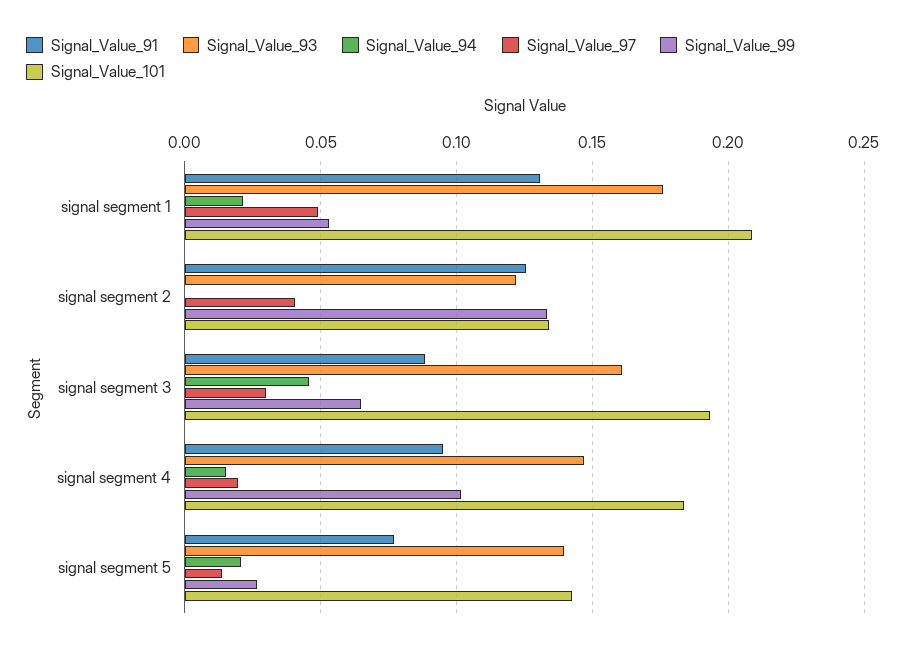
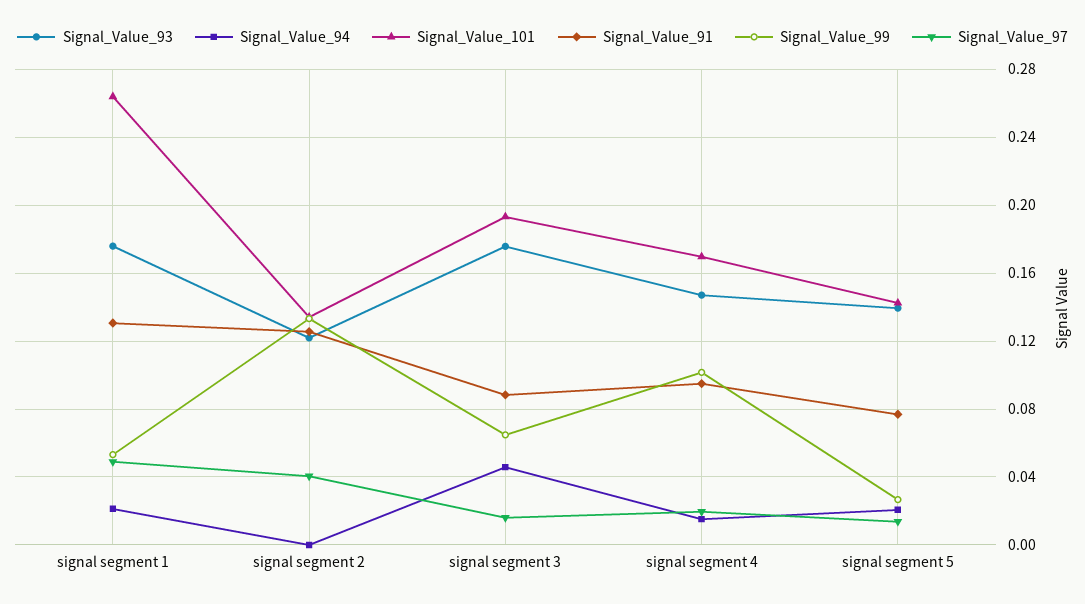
  {
    "Signal_Value_91": {
      "signal segment 1": 0.13,
      "signal segment 2": 0.125,
      "signal segment 3": 0.09,
      "signal segment 4": 0.095,
      "signal segment 5": 0.075
    },
    "Signal_Value_93": {
      "signal segment 1": 0.175,
      "signal segment 2": 0.12,
-     "signal segment 3": 0.16,
+     "signal segment 3": 0.175,
      "signal segment 4": 0.145,
      "signal segment 5": 0.14
    },
    "Signal_Value_94": {
      "signal segment 1": 0.02,
      "signal segment 2": 0,
      "signal segment 3": 0.045,
      "signal segment 4": 0.015,
      "signal segment 5": 0.02
    },
    "Signal_Value_97": {
      "signal segment 1": 0.05,
      "signal segment 2": 0.04,
-     "signal segment 3": 0.03,
+     "signal segment 3": 0.015,
      "signal segment 4": 0.02,
      "signal segment 5": 0.015
    },
    "Signal_Value_99": {
      "signal segment 1": 0.055,
      "signal segment 2": 0.135,
      "signal segment 3": 0.065,
      "signal segment 4": 0.1,
      "signal segment 5": 0.025
    },
    "Signal_Value_101": {
-     "signal segment 1": 0.21,
+     "signal segment 1": 0.265,
      "signal segment 2": 0.135,
      "signal segment 3": 0.195,
-     "signal segment 4": 0.185,
+     "signal segment 4": 0.17,
      "signal segment 5": 0.14
    }
  }

